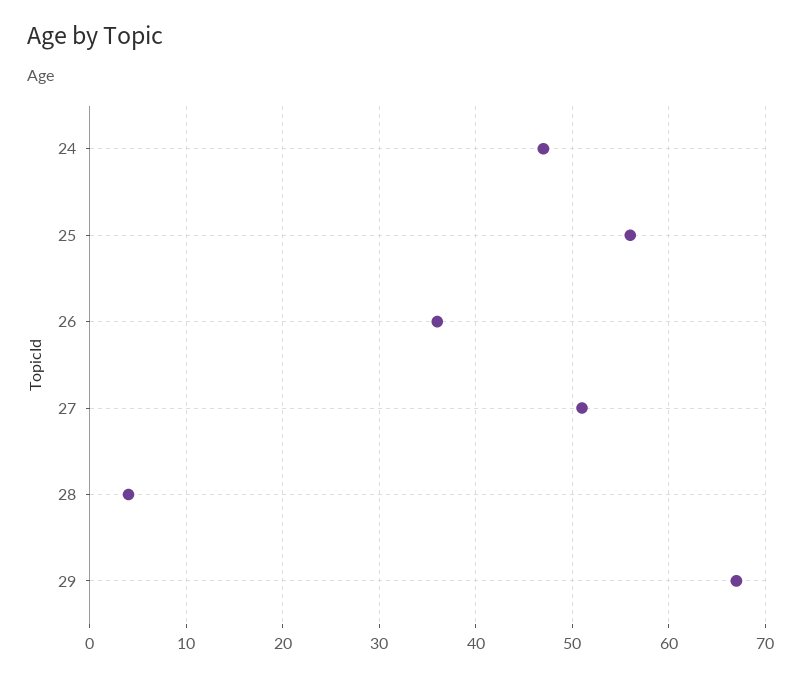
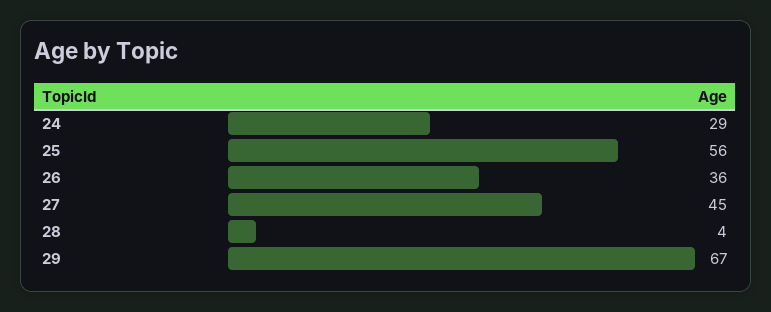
  {
-   "24": 47,
+   "24": 29,
    "25": 56,
    "26": 36,
-   "27": 51,
+   "27": 45,
    "28": 4,
    "29": 67
  }

